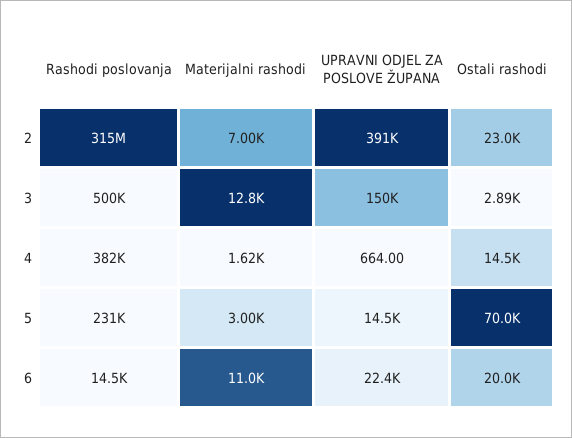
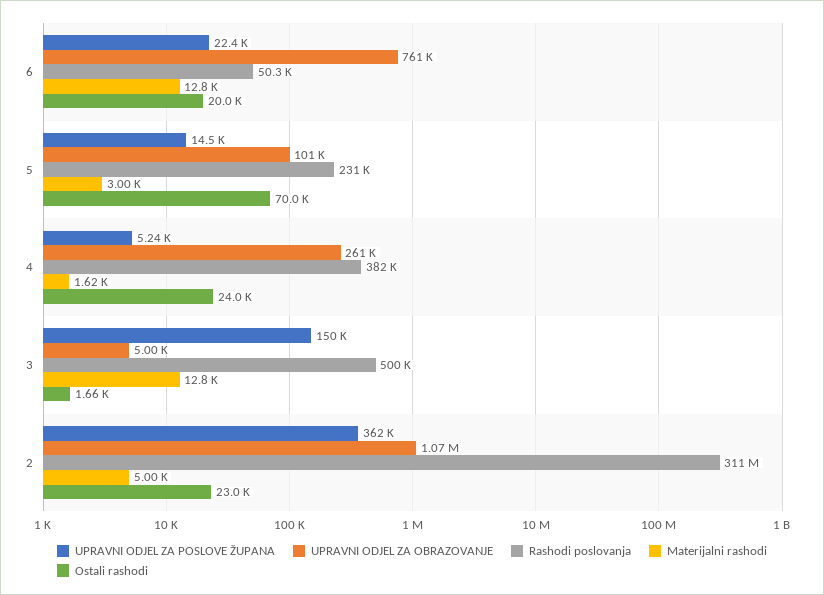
  {
    "Rashodi poslovanja": {
-     "2": 315000000,
+     "2": 311000000,
      "3": 500000,
      "4": 382000,
      "5": 231000,
-     "6": 14500
+     "6": 50300
    },
    "Materijalni rashodi": {
-     "2": 7000,
+     "2": 5000,
      "3": 12800,
      "4": 1620,
      "5": 3000,
-     "6": 11000
+     "6": 12800
    },
    "UPRAVNI ODJEL ZA POSLOVE ŽUPANA": {
-     "2": 391000,
+     "2": 362000,
      "3": 150000,
-     "4": 664,
+     "4": 5240,
      "5": 14500,
      "6": 22400
    },
    "Ostali rashodi": {
      "2": 23000,
-     "3": 2890,
+     "3": 1660,
-     "4": 14500,
+     "4": 24000,
      "5": 70000,
      "6": 20000
-   }
+   },
+   "UPRAVNI ODJEL ZA OBRAZOVANJE": {
+     "6": 761000,
+     "5": 101000,
+     "4": 261000,
+     "3": 5000,
+     "2": 1070000
+   }
  }

